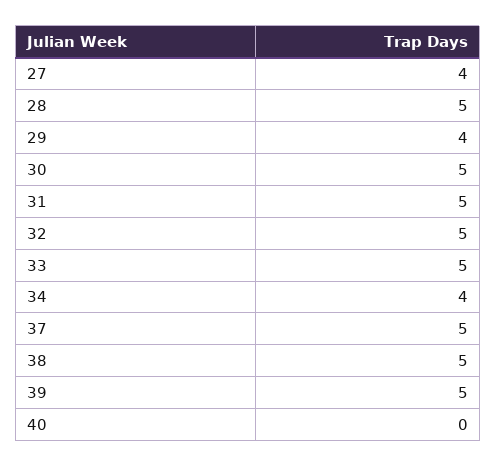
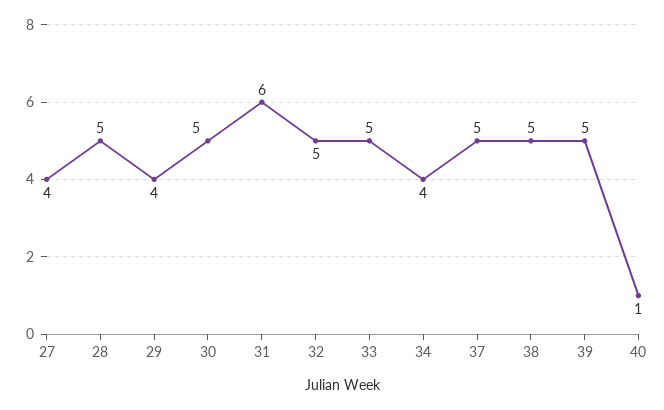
  {
    "27": 4,
    "28": 5,
    "29": 4,
    "30": 5,
-   "31": 5,
+   "31": 6,
    "32": 5,
    "33": 5,
    "34": 4,
    "37": 5,
    "38": 5,
    "39": 5,
-   "40": 0
+   "40": 1
  }

